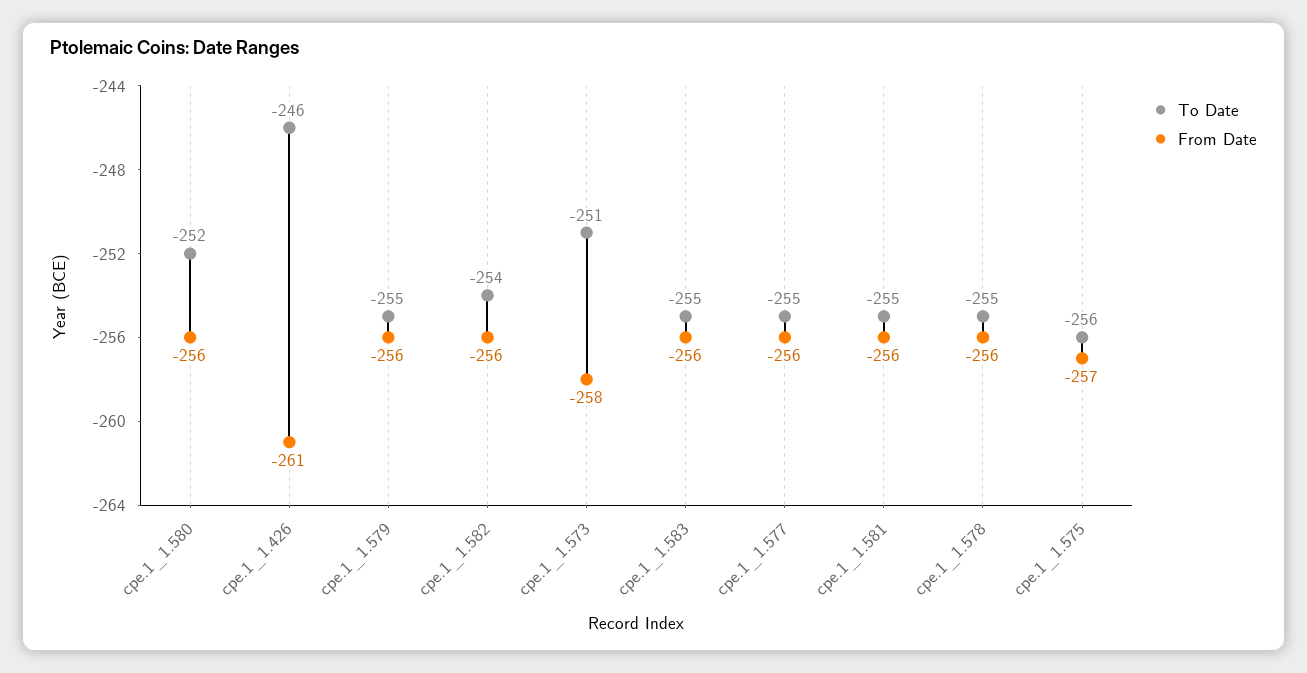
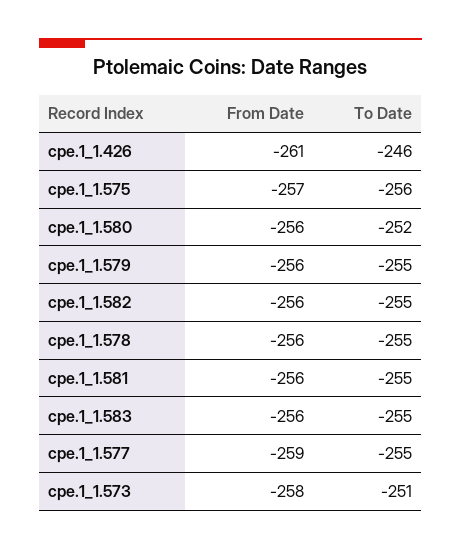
  {
    "To Date": {
      "cpe.1_1.580": -252,
      "cpe.1_1.426": -246,
      "cpe.1_1.579": -255,
-     "cpe.1_1.582": -254,
+     "cpe.1_1.582": -255,
      "cpe.1_1.573": -251,
      "cpe.1_1.583": -255,
      "cpe.1_1.577": -255,
      "cpe.1_1.581": -255,
      "cpe.1_1.578": -255,
      "cpe.1_1.575": -256
    },
    "From Date": {
      "cpe.1_1.580": -256,
      "cpe.1_1.426": -261,
      "cpe.1_1.579": -256,
      "cpe.1_1.582": -256,
      "cpe.1_1.573": -258,
      "cpe.1_1.583": -256,
-     "cpe.1_1.577": -256,
+     "cpe.1_1.577": -259,
      "cpe.1_1.581": -256,
      "cpe.1_1.578": -256,
      "cpe.1_1.575": -257
    }
  }

